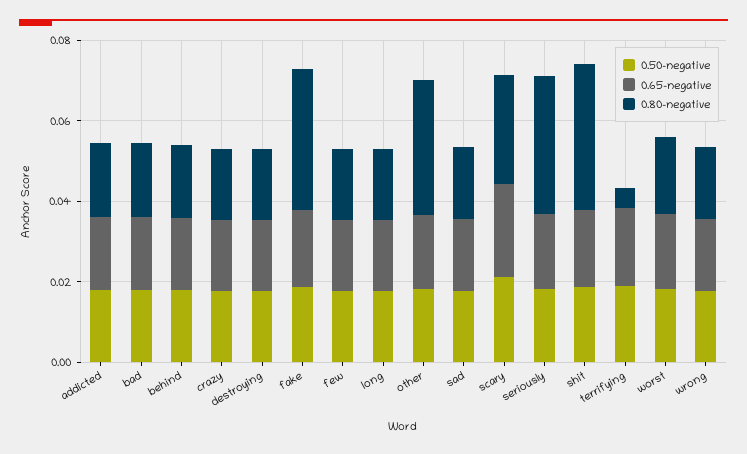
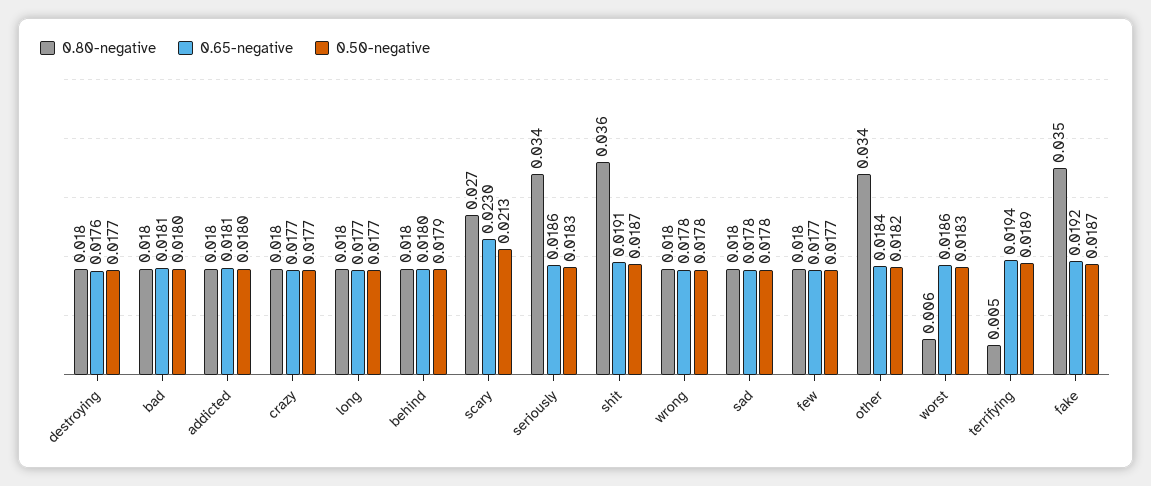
  {
    "0.50-negative": {
      "addicted": 0.018,
      "bad": 0.018,
      "behind": 0.0179,
      "crazy": 0.0177,
      "destroying": 0.0177,
      "fake": 0.0187,
      "few": 0.0177,
      "long": 0.0177,
      "other": 0.0182,
      "sad": 0.0178,
      "scary": 0.0213,
      "seriously": 0.0183,
      "shit": 0.0187,
      "terrifying": 0.0189,
      "worst": 0.0183,
      "wrong": 0.0178
    },
    "0.65-negative": {
      "addicted": 0.0181,
      "bad": 0.0181,
      "behind": 0.018,
      "crazy": 0.0177,
      "destroying": 0.0176,
      "fake": 0.0192,
      "few": 0.0177,
      "long": 0.0177,
      "other": 0.0184,
      "sad": 0.0178,
      "scary": 0.023,
      "seriously": 0.0186,
      "shit": 0.0191,
      "terrifying": 0.0194,
      "worst": 0.0186,
      "wrong": 0.0178
    },
    "0.80-negative": {
      "addicted": 0.018,
      "bad": 0.018,
      "behind": 0.018,
      "crazy": 0.018,
      "destroying": 0.018,
      "fake": 0.035,
      "few": 0.018,
      "long": 0.018,
      "other": 0.034,
      "sad": 0.018,
      "scary": 0.027,
      "seriously": 0.034,
      "shit": 0.036,
      "terrifying": 0.005,
-     "worst": 0.02,
+     "worst": 0.006,
      "wrong": 0.018
    }
  }

